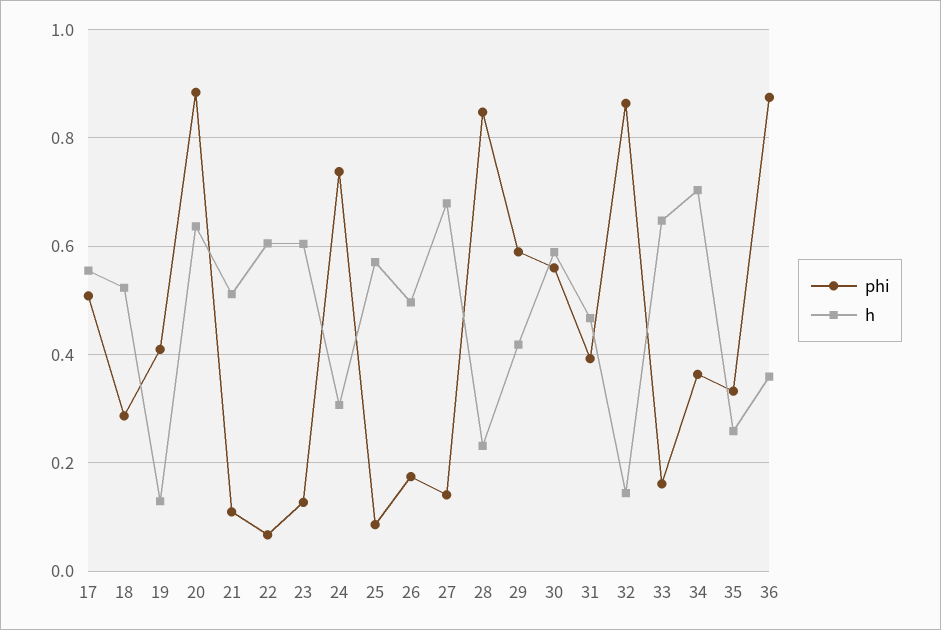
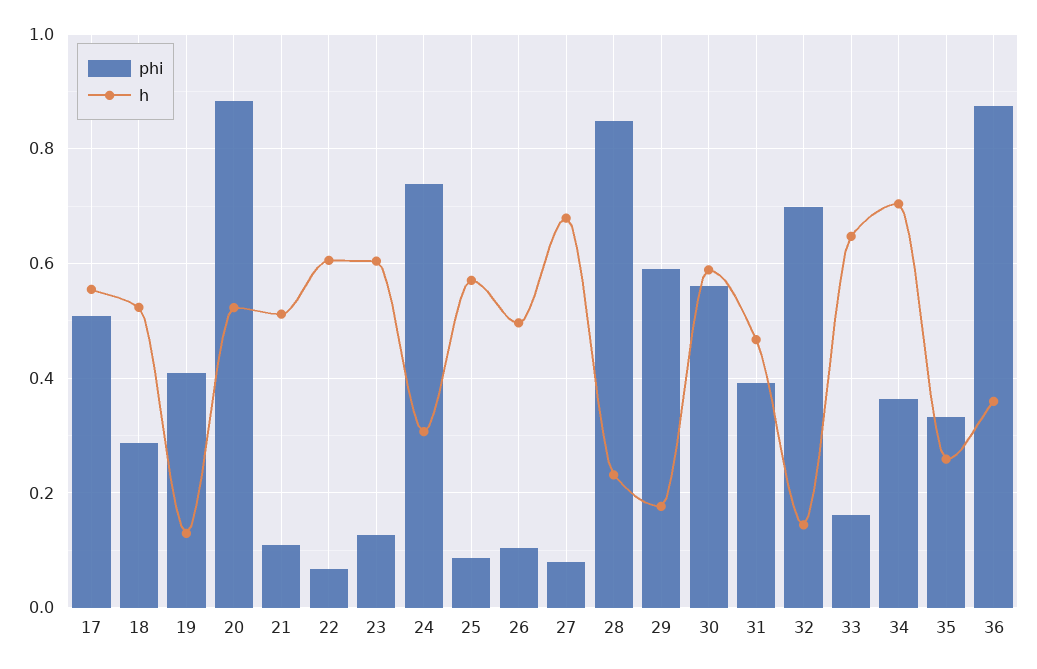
  {
    "phi": {
      "17": 0.5,
      "18": 0.28,
      "19": 0.4,
      "20": 0.88,
      "21": 0.1,
      "22": 0.06,
      "23": 0.12,
      "24": 0.74,
      "25": 0.08,
-     "26": 0.18,
+     "26": 0.1,
-     "27": 0.14,
+     "27": 0.08,
      "28": 0.84,
      "29": 0.58,
      "30": 0.56,
      "31": 0.4,
-     "32": 0.86,
+     "32": 0.7,
      "33": 0.16,
      "34": 0.36,
      "35": 0.34,
      "36": 0.88
    },
    "h": {
      "17": 0.56,
      "18": 0.52,
      "19": 0.12,
-     "20": 0.64,
+     "20": 0.52,
      "21": 0.52,
      "22": 0.6,
      "23": 0.6,
      "24": 0.3,
      "25": 0.58,
      "26": 0.5,
      "27": 0.68,
      "28": 0.24,
-     "29": 0.42,
+     "29": 0.18,
      "30": 0.58,
      "31": 0.46,
      "32": 0.14,
      "33": 0.64,
      "34": 0.7,
      "35": 0.26,
      "36": 0.36
    }
  }

